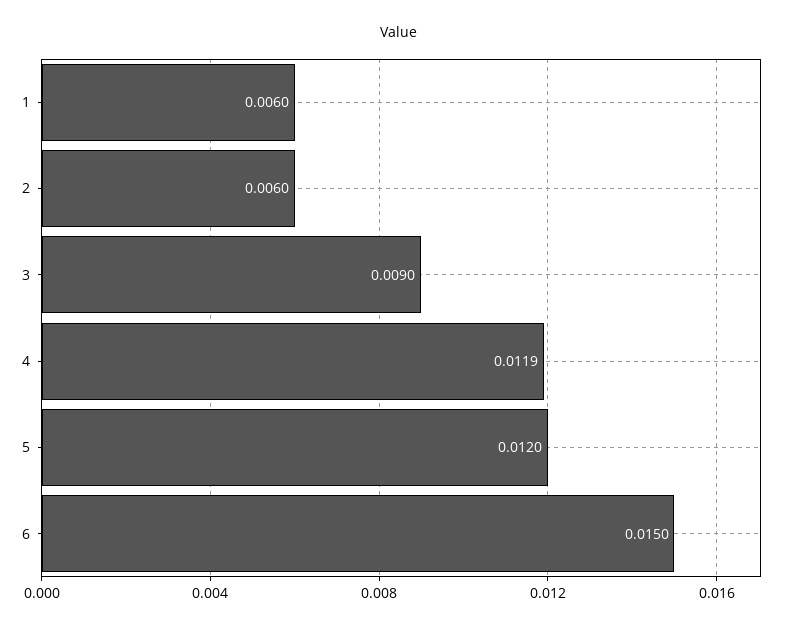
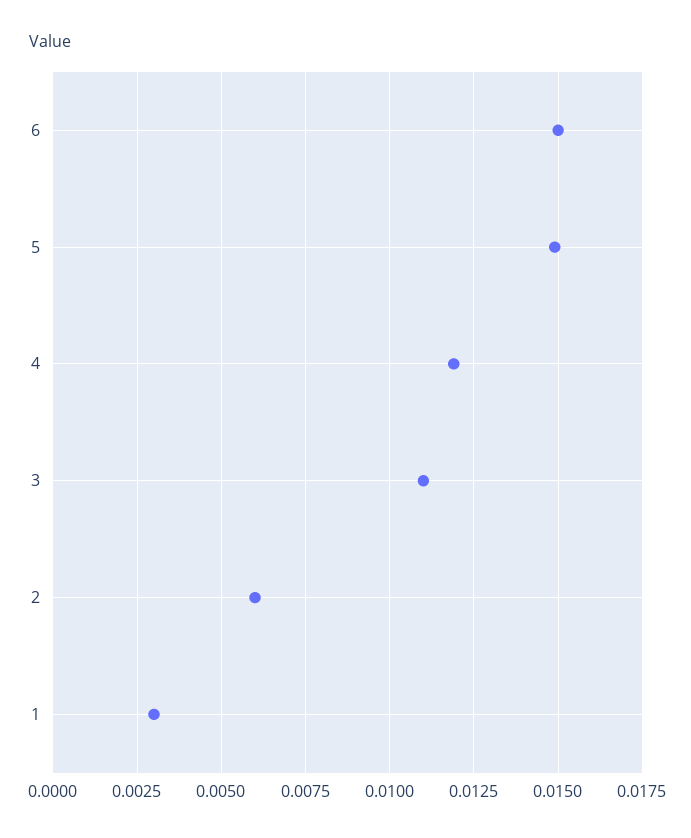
  {
-   "1": 0.006,
+   "1": 0.003,
    "2": 0.006,
-   "3": 0.009,
+   "3": 0.011,
    "4": 0.0119,
-   "5": 0.012,
+   "5": 0.015,
    "6": 0.015
  }

